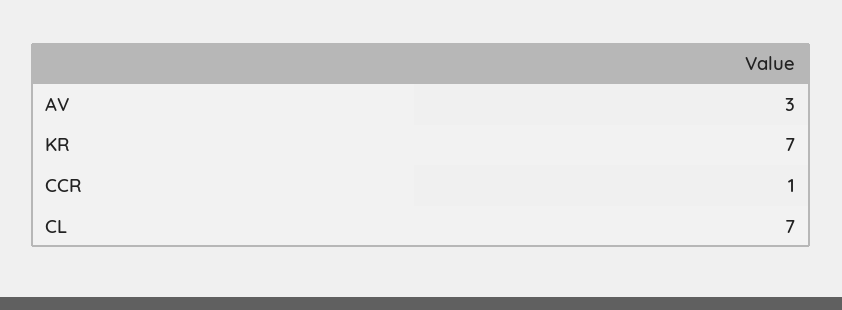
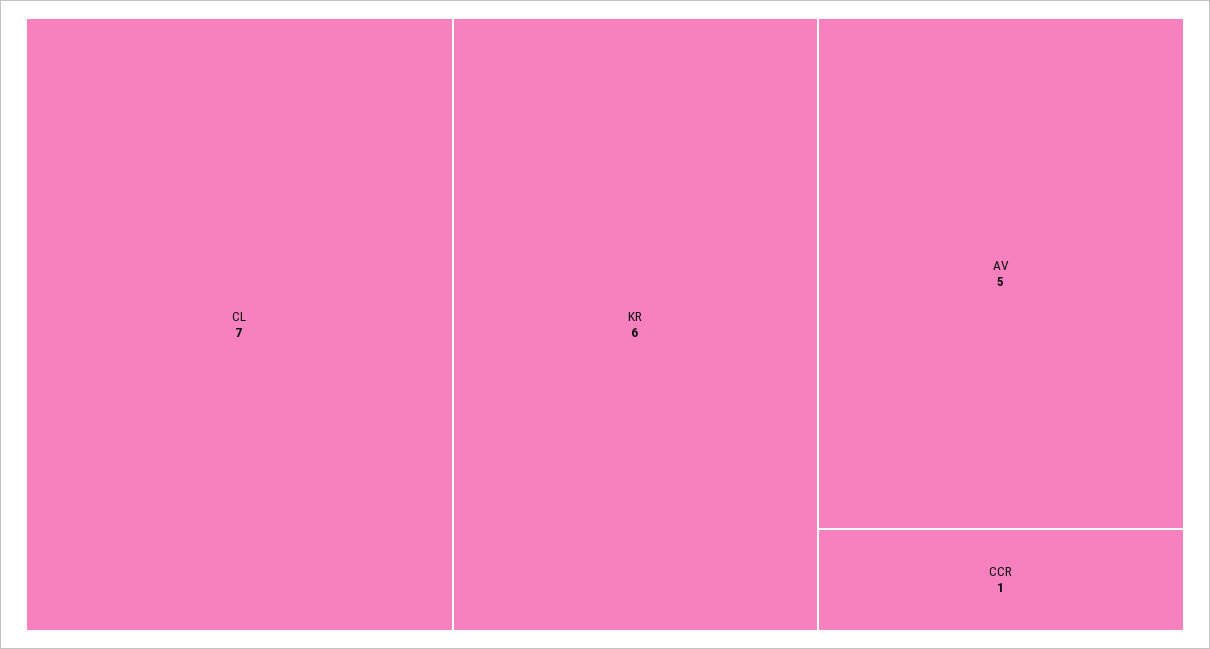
  {
-   "AV": 3,
+   "AV": 5,
-   "KR": 7,
+   "KR": 6,
    "CCR": 1,
    "CL": 7
  }

